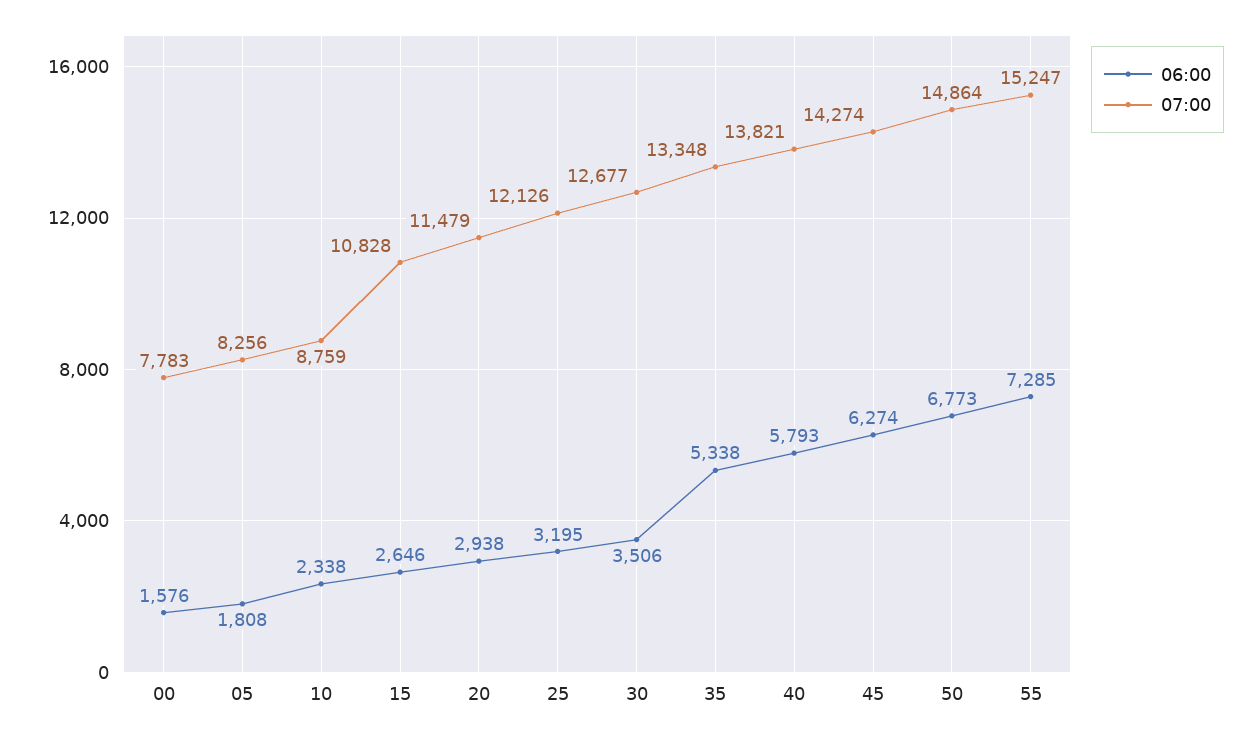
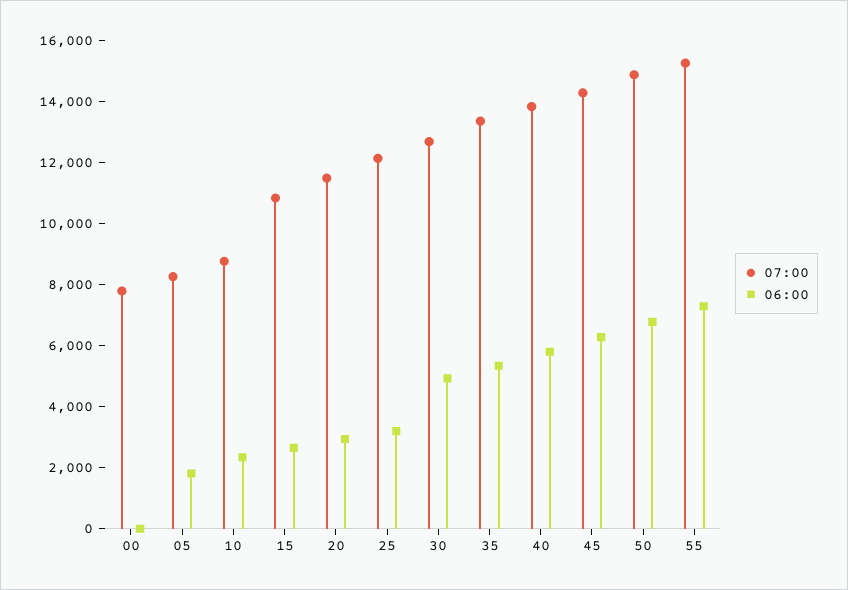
  {
    "06:00": {
-     "00": 1576,
+     "00": 0,
      "05": 1808,
      "10": 2338,
      "15": 2646,
      "20": 2938,
      "25": 3195,
-     "30": 3506,
+     "30": 5000,
      "35": 5338,
      "40": 5793,
      "45": 6274,
      "50": 6773,
      "55": 7285
    },
    "07:00": {
      "00": 7783,
      "05": 8256,
      "10": 8759,
      "15": 10828,
      "20": 11479,
      "25": 12126,
      "30": 12677,
      "35": 13348,
      "40": 13821,
      "45": 14274,
      "50": 14864,
      "55": 15247
    }
  }

